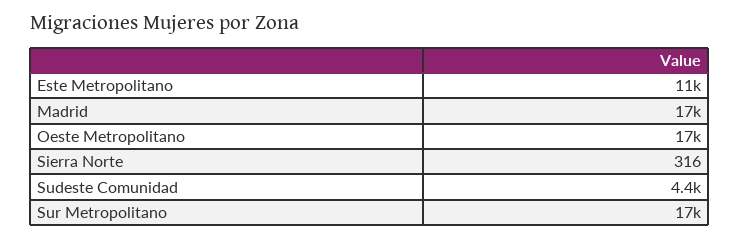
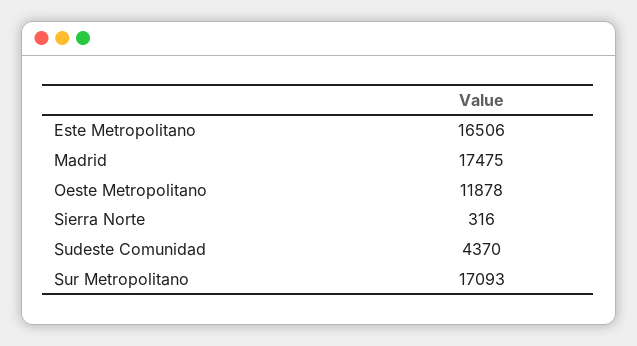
  {
-   "Este Metropolitano": 11000,
+   "Este Metropolitano": 16506,
    "Madrid": 17475,
-   "Oeste Metropolitano": 17000,
+   "Oeste Metropolitano": 11878,
    "Sierra Norte": 316,
    "Sudeste Comunidad": 4370,
    "Sur Metropolitano": 17093
  }

